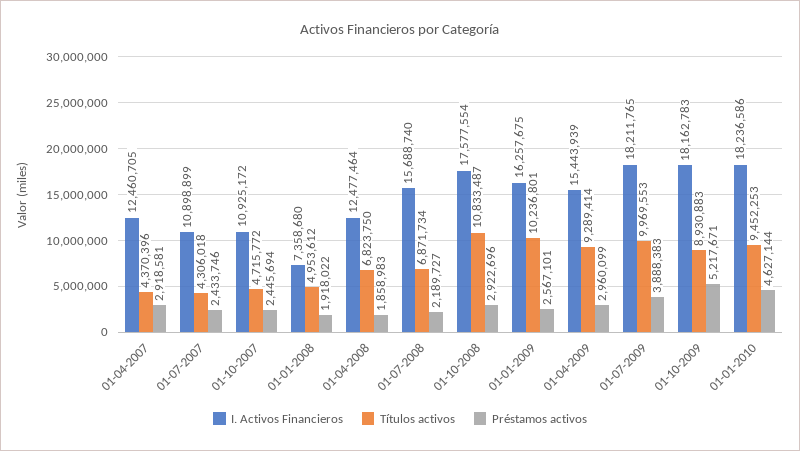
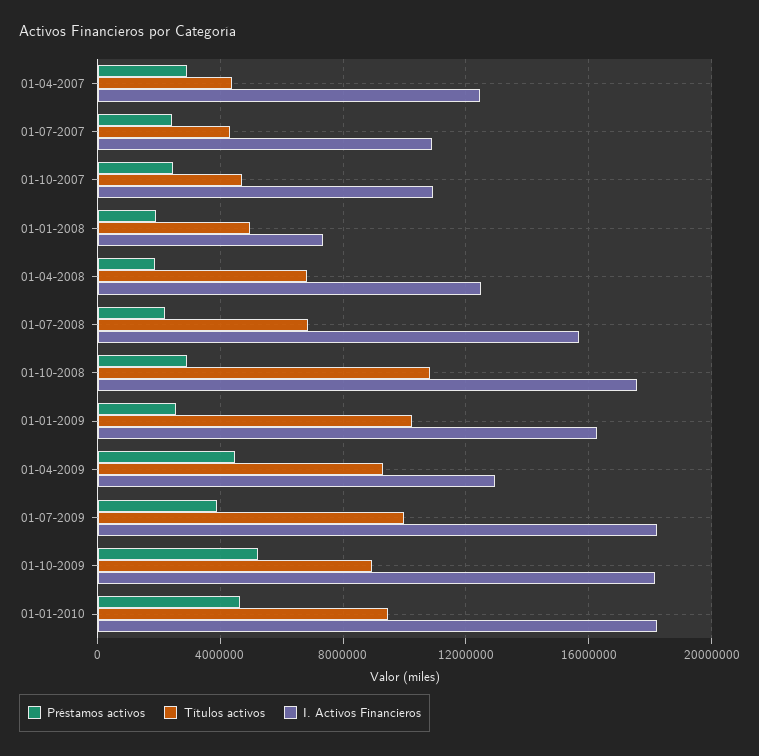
  {
    "I. Activos Financieros": {
      "01-04-2007": 12460705,
      "01-07-2007": 10898899,
      "01-10-2007": 10925172,
      "01-01-2008": 7358680,
      "01-04-2008": 12477464,
      "01-07-2008": 15688740,
      "01-10-2008": 17577554,
      "01-01-2009": 16257675,
-     "01-04-2009": 15443939,
+     "01-04-2009": 13000000,
      "01-07-2009": 18211765,
      "01-10-2009": 18162783,
      "01-01-2010": 18236586
    },
    "Títulos activos": {
      "01-04-2007": 4370396,
      "01-07-2007": 4306018,
      "01-10-2007": 4715772,
      "01-01-2008": 4953612,
      "01-04-2008": 6823750,
      "01-07-2008": 6871734,
      "01-10-2008": 10833487,
      "01-01-2009": 10236801,
      "01-04-2009": 9289414,
      "01-07-2009": 9969553,
      "01-10-2009": 8930883,
      "01-01-2010": 9452253
    },
    "Préstamos activos": {
      "01-04-2007": 2918581,
      "01-07-2007": 2433746,
      "01-10-2007": 2445694,
      "01-01-2008": 1918022,
      "01-04-2008": 1858983,
      "01-07-2008": 2189727,
      "01-10-2008": 2922696,
      "01-01-2009": 2567101,
-     "01-04-2009": 2960099,
+     "01-04-2009": 4500000,
      "01-07-2009": 3888383,
      "01-10-2009": 5217671,
      "01-01-2010": 4627144
    }
  }

